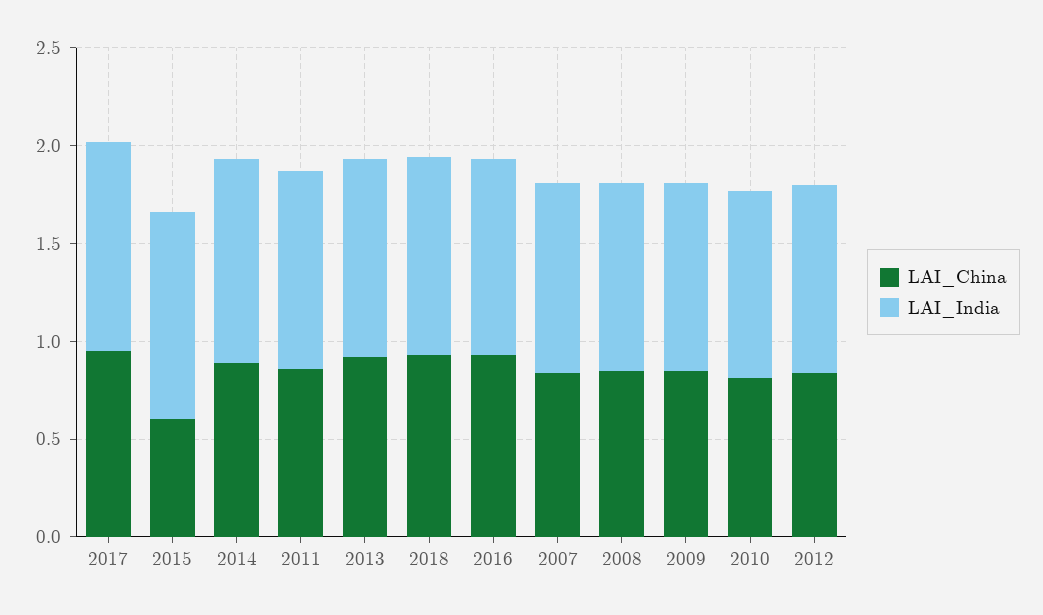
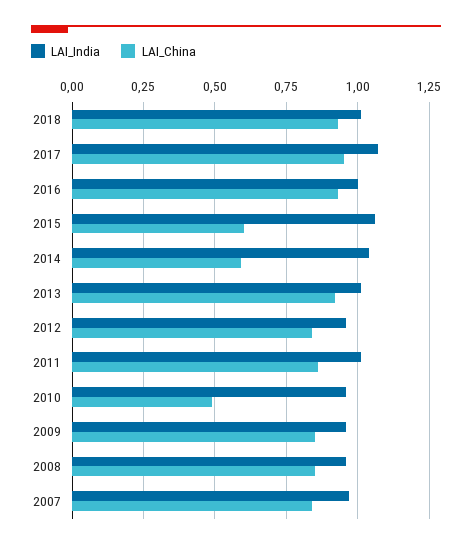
  {
    "LAI_China": {
      "2017": 0.95,
      "2015": 0.6,
-     "2014": 0.9,
+     "2014": 0.6,
      "2011": 0.85,
      "2013": 0.9,
      "2018": 0.95,
      "2016": 0.95,
      "2007": 0.85,
      "2008": 0.85,
      "2009": 0.85,
-     "2010": 0.8,
+     "2010": 0.5,
      "2012": 0.85
    },
    "LAI_India": {
      "2017": 1.05,
      "2015": 1.05,
      "2014": 1.05,
      "2011": 1,
      "2013": 1,
      "2018": 1,
      "2016": 1,
      "2007": 0.95,
      "2008": 0.95,
      "2009": 0.95,
      "2010": 0.95,
      "2012": 0.95
    }
  }

